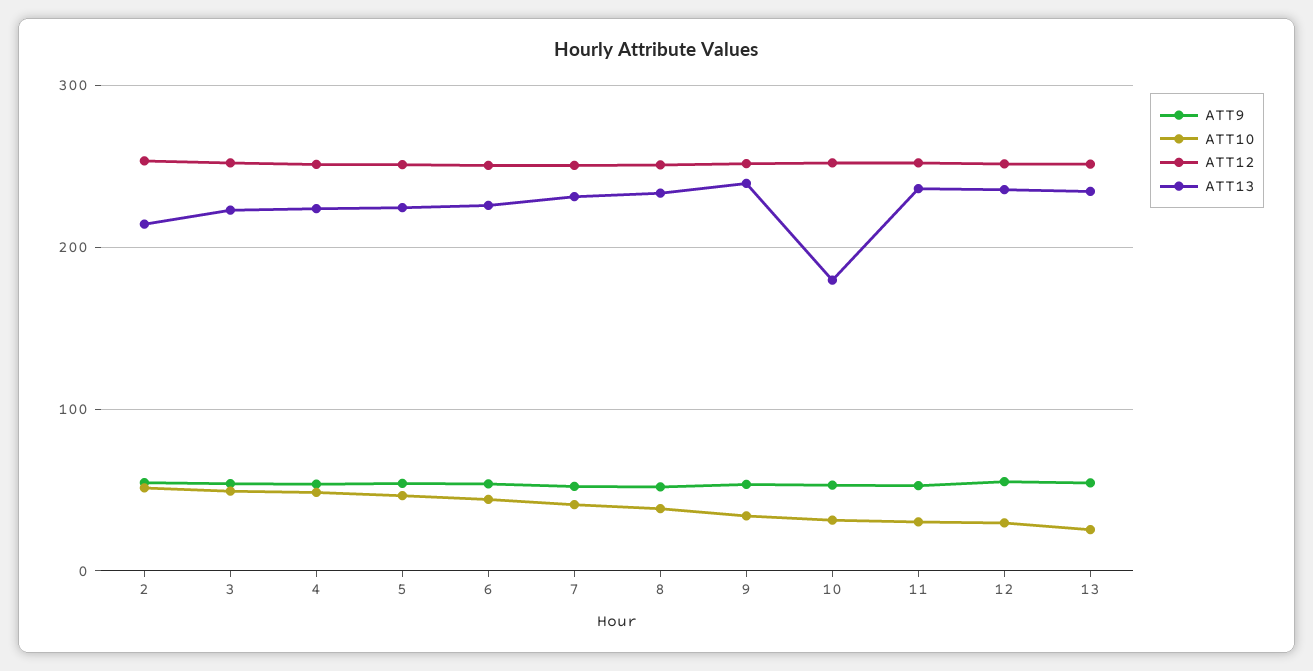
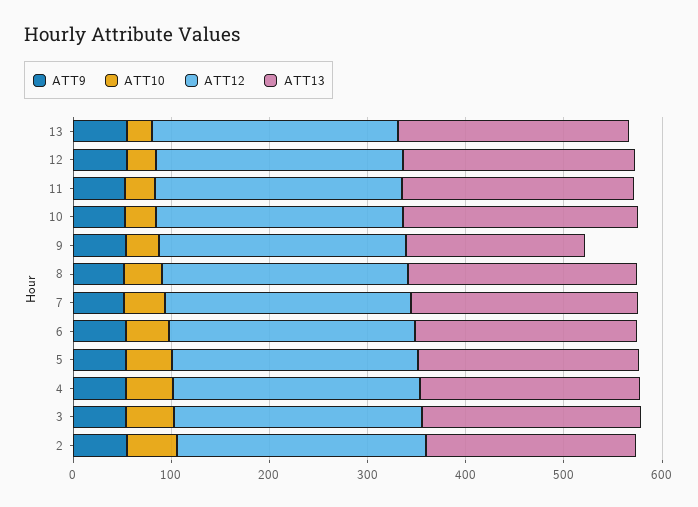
  {
    "ATT9": {
      "2": 50,
      "3": 50,
      "4": 50,
      "5": 50,
      "6": 50,
      "7": 50,
      "8": 50,
      "9": 50,
      "10": 50,
      "11": 50,
      "12": 60,
      "13": 50
    },
    "ATT10": {
      "2": 50,
      "3": 50,
      "4": 50,
      "5": 50,
      "6": 40,
      "7": 40,
      "8": 40,
      "9": 30,
      "10": 30,
      "11": 30,
      "12": 30,
      "13": 30
    },
    "ATT12": {
      "2": 250,
      "3": 250,
      "4": 250,
      "5": 250,
      "6": 250,
      "7": 250,
      "8": 250,
      "9": 250,
      "10": 250,
      "11": 250,
      "12": 250,
      "13": 250
    },
    "ATT13": {
      "2": 210,
      "3": 220,
      "4": 220,
      "5": 220,
      "6": 230,
      "7": 230,
      "8": 230,
-     "9": 240,
+     "9": 180,
-     "10": 180,
+     "10": 240,
      "11": 240,
      "12": 240,
      "13": 230
    }
  }

